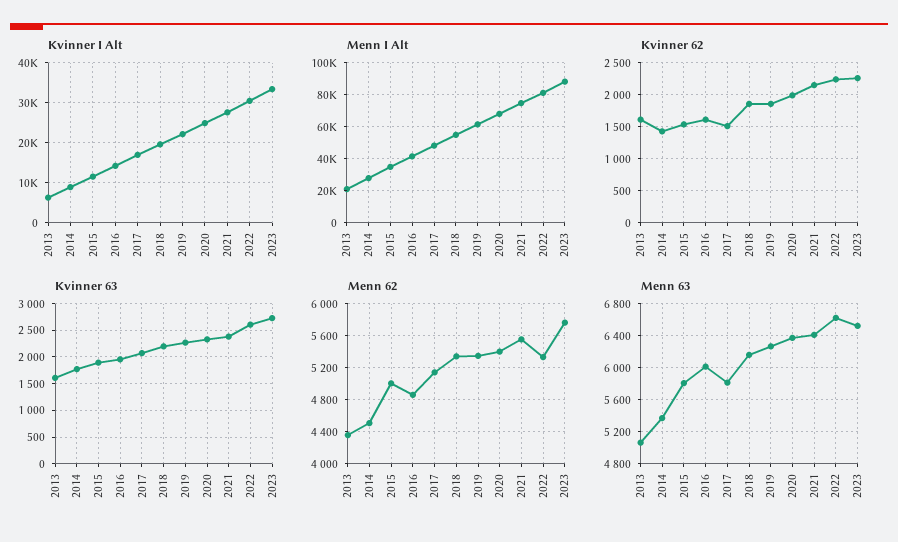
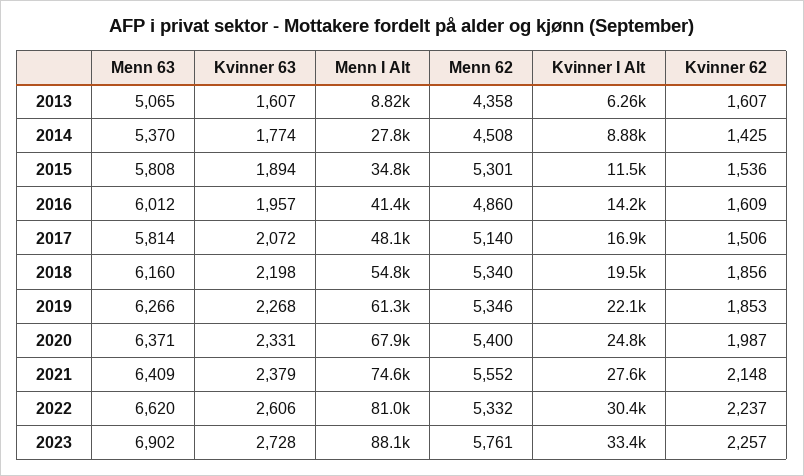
  {
    "Kvinner I Alt": {
      "2013": 6260,
      "2014": 8880,
      "2015": 11500,
      "2016": 14200,
      "2017": 16900,
      "2018": 19500,
      "2019": 22100,
      "2020": 24800,
      "2021": 27600,
      "2022": 30400,
      "2023": 33400
    },
    "Menn I Alt": {
-     "2013": 20000,
+     "2013": 8820,
      "2014": 27800,
      "2015": 34800,
      "2016": 41400,
      "2017": 48100,
      "2018": 54800,
      "2019": 61300,
      "2020": 67900,
      "2021": 74600,
      "2022": 81000,
      "2023": 88100
    },
    "Kvinner 62": {
      "2013": 1607,
      "2014": 1425,
      "2015": 1536,
      "2016": 1609,
      "2017": 1506,
      "2018": 1856,
      "2019": 1853,
      "2020": 1987,
      "2021": 2148,
      "2022": 2237,
      "2023": 2257
    },
    "Kvinner 63": {
      "2013": 1607,
      "2014": 1774,
      "2015": 1894,
      "2016": 1957,
      "2017": 2072,
      "2018": 2198,
      "2019": 2268,
      "2020": 2331,
      "2021": 2379,
      "2022": 2606,
      "2023": 2728
    },
    "Menn 62": {
      "2013": 4358,
      "2014": 4508,
-     "2015": 5000,
+     "2015": 5301,
      "2016": 4860,
      "2017": 5140,
      "2018": 5340,
      "2019": 5346,
      "2020": 5400,
      "2021": 5552,
      "2022": 5332,
      "2023": 5761
    },
    "Menn 63": {
      "2013": 5065,
      "2014": 5370,
      "2015": 5808,
      "2016": 6012,
      "2017": 5814,
      "2018": 6160,
      "2019": 6266,
      "2020": 6371,
      "2021": 6409,
      "2022": 6620,
-     "2023": 6500
+     "2023": 6902
    }
  }

